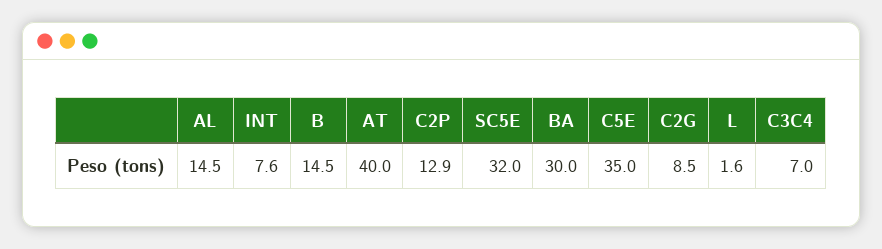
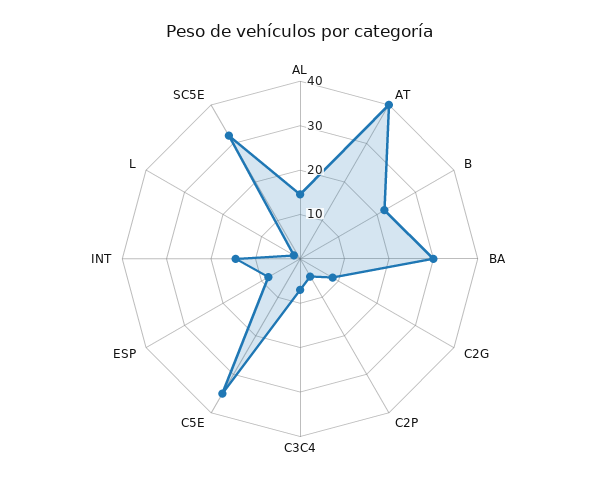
  {
    "AL": 14.5,
-   "INT": 7.6,
+   "INT": 14,
-   "B": 14.5,
+   "B": 22,
    "AT": 40,
-   "C2P": 12.9,
+   "C2P": 4,
    "SC5E": 32,
    "BA": 30,
    "C5E": 35,
    "C2G": 8.5,
    "L": 1.6,
-   "C3C4": 7
+   "C3C4": 7,
+   "ESP": 8
  }

